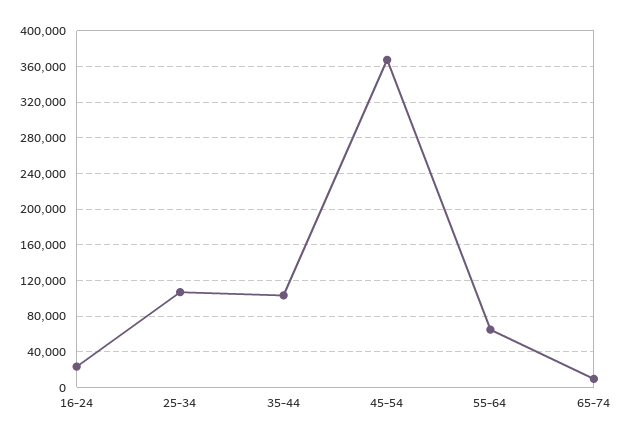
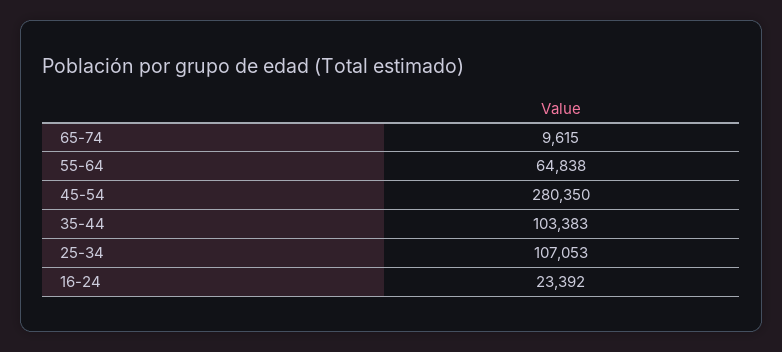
  {
    "16-24": 23392,
    "25-34": 107053,
    "35-44": 103383,
-   "45-54": 370000,
+   "45-54": 280350,
    "55-64": 64838,
    "65-74": 9615
  }

